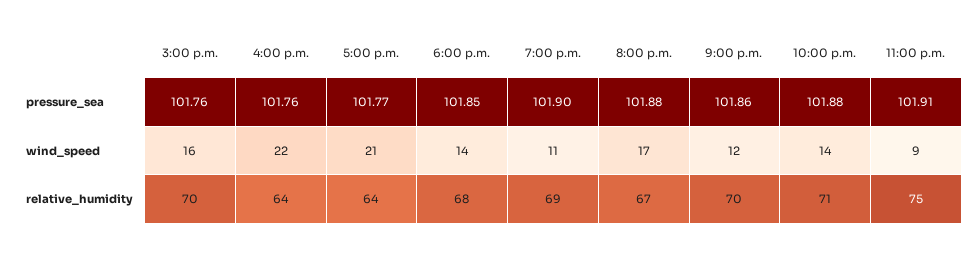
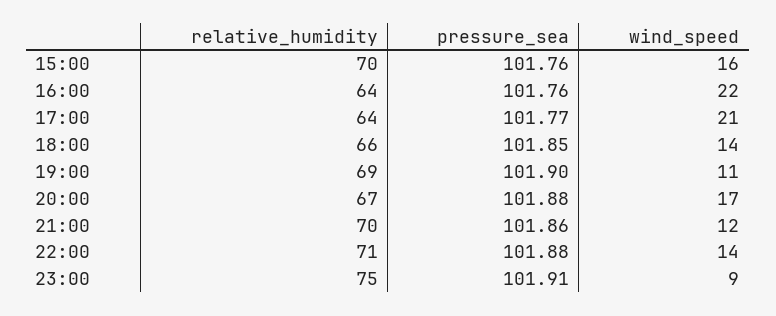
  {
    "3:00 p.m.": {
      "pressure_sea": 101.76,
      "wind_speed": 16,
      "relative_humidity": 70
    },
    "4:00 p.m.": {
      "pressure_sea": 101.76,
      "wind_speed": 22,
      "relative_humidity": 64
    },
    "5:00 p.m.": {
      "pressure_sea": 101.77,
      "wind_speed": 21,
      "relative_humidity": 64
    },
    "6:00 p.m.": {
      "pressure_sea": 101.85,
      "wind_speed": 14,
-     "relative_humidity": 68
+     "relative_humidity": 66
    },
    "7:00 p.m.": {
      "pressure_sea": 101.9,
      "wind_speed": 11,
      "relative_humidity": 69
    },
    "8:00 p.m.": {
      "pressure_sea": 101.88,
      "wind_speed": 17,
      "relative_humidity": 67
    },
    "9:00 p.m.": {
      "pressure_sea": 101.86,
      "wind_speed": 12,
      "relative_humidity": 70
    },
    "10:00 p.m.": {
      "pressure_sea": 101.88,
      "wind_speed": 14,
      "relative_humidity": 71
    },
    "11:00 p.m.": {
      "pressure_sea": 101.91,
      "wind_speed": 9,
      "relative_humidity": 75
    }
  }

